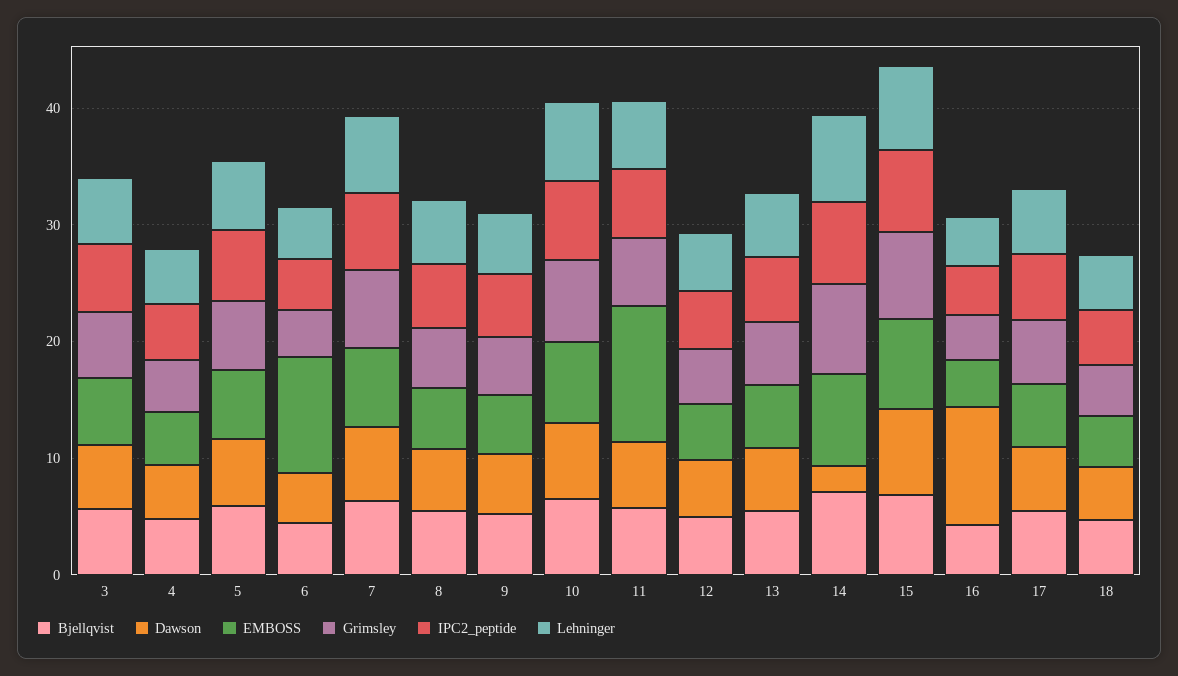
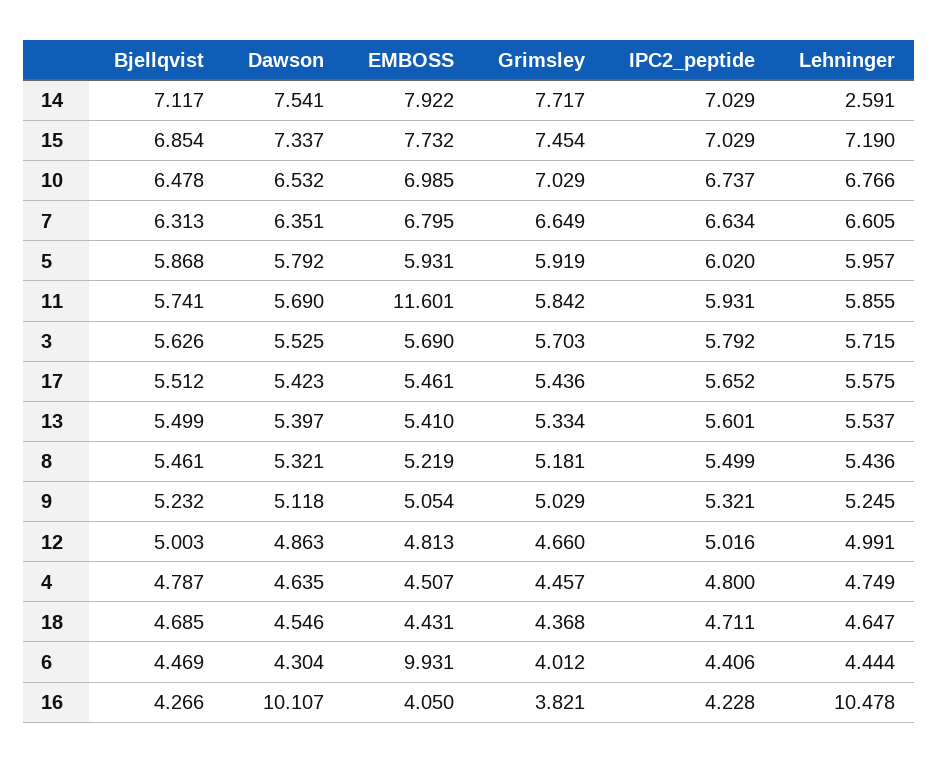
  {
    "Bjellqvist": {
      "3": 5.626,
      "4": 4.787,
      "5": 5.868,
      "6": 4.469,
      "7": 6.313,
      "8": 5.461,
      "9": 5.232,
      "10": 6.478,
      "11": 5.741,
      "12": 5.003,
      "13": 5.499,
      "14": 7.117,
      "15": 6.854,
      "16": 4.266,
      "17": 5.512,
      "18": 4.685
    },
    "Dawson": {
      "3": 5.525,
      "4": 4.635,
      "5": 5.792,
      "6": 4.304,
      "7": 6.351,
      "8": 5.321,
      "9": 5.118,
      "10": 6.532,
      "11": 5.69,
      "12": 4.863,
      "13": 5.397,
-     "14": 2,
+     "14": 7.541,
      "15": 7.337,
      "16": 10.107,
      "17": 5.423,
      "18": 4.546
    },
    "EMBOSS": {
      "3": 5.69,
      "4": 4.507,
      "5": 5.931,
      "6": 9.931,
      "7": 6.795,
      "8": 5.219,
      "9": 5.054,
      "10": 6.985,
      "11": 11.601,
      "12": 4.813,
      "13": 5.41,
      "14": 7.922,
      "15": 7.732,
      "16": 4.05,
      "17": 5.461,
      "18": 4.431
    },
    "Grimsley": {
      "3": 5.703,
      "4": 4.457,
      "5": 5.919,
      "6": 4.012,
      "7": 6.649,
      "8": 5.181,
      "9": 5.029,
      "10": 7.029,
      "11": 5.842,
      "12": 4.66,
      "13": 5.334,
      "14": 7.717,
      "15": 7.454,
      "16": 3.821,
      "17": 5.436,
      "18": 4.368
    },
    "IPC2_peptide": {
      "3": 5.792,
      "4": 4.8,
      "5": 6.02,
      "6": 4.406,
      "7": 6.634,
      "8": 5.499,
      "9": 5.321,
      "10": 6.737,
      "11": 5.931,
      "12": 5.016,
      "13": 5.601,
      "14": 7.029,
      "15": 7.029,
      "16": 4.228,
      "17": 5.652,
      "18": 4.711
    },
    "Lehninger": {
      "3": 5.715,
      "4": 4.749,
      "5": 5.957,
      "6": 4.444,
      "7": 6.605,
      "8": 5.436,
      "9": 5.245,
      "10": 6.766,
      "11": 5.855,
      "12": 4.991,
      "13": 5.537,
-     "14": 8,
+     "14": 2.591,
      "15": 7.19,
-     "16": 4,
+     "16": 10.478,
      "17": 5.575,
      "18": 4.647
    }
  }

